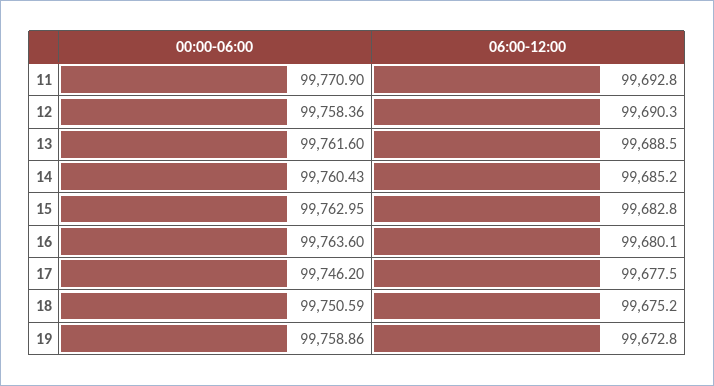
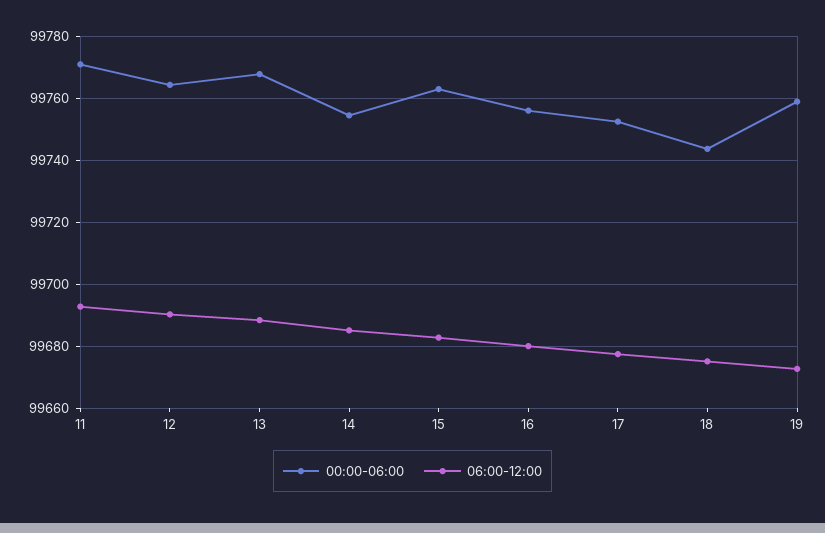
  {
    "00:00-06:00": {
      "11": 99770.9,
-     "12": 99758.36,
+     "12": 99764,
-     "13": 99761.6,
+     "13": 99768,
-     "14": 99760.43,
+     "14": 99754,
      "15": 99762.95,
-     "16": 99763.6,
+     "16": 99756,
-     "17": 99746.2,
+     "17": 99752,
-     "18": 99750.59,
+     "18": 99744,
      "19": 99758.86
    },
    "06:00-12:00": {
      "11": 99692.8,
      "12": 99690.3,
      "13": 99688.5,
      "14": 99685.2,
      "15": 99682.8,
      "16": 99680.1,
      "17": 99677.5,
      "18": 99675.2,
      "19": 99672.8
    }
  }

